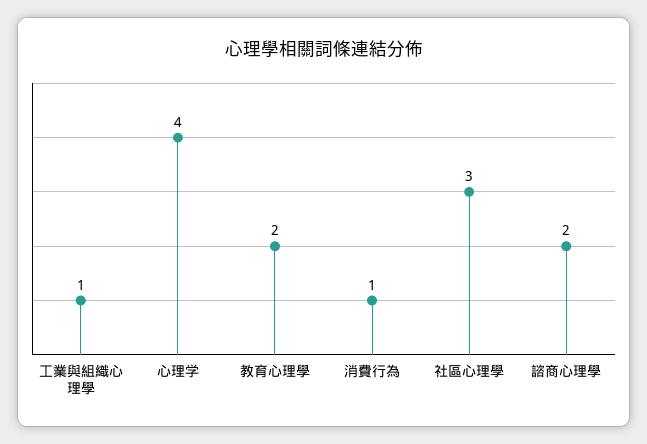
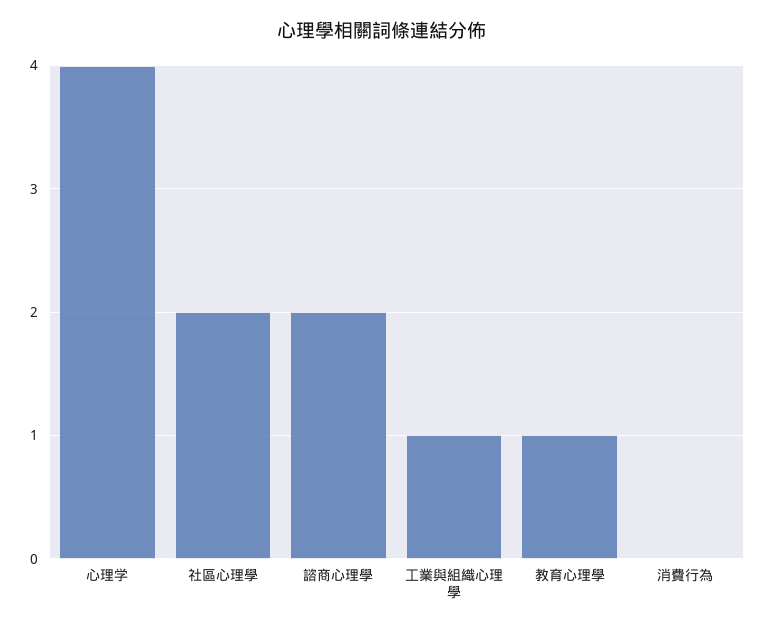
  {
    "工業與組織心理學": 1,
    "心理学": 4,
-   "教育心理學": 2,
+   "教育心理學": 1,
-   "消費行為": 1,
+   "消費行為": 0,
-   "社區心理學": 3,
+   "社區心理學": 2,
    "諮商心理學": 2
  }

